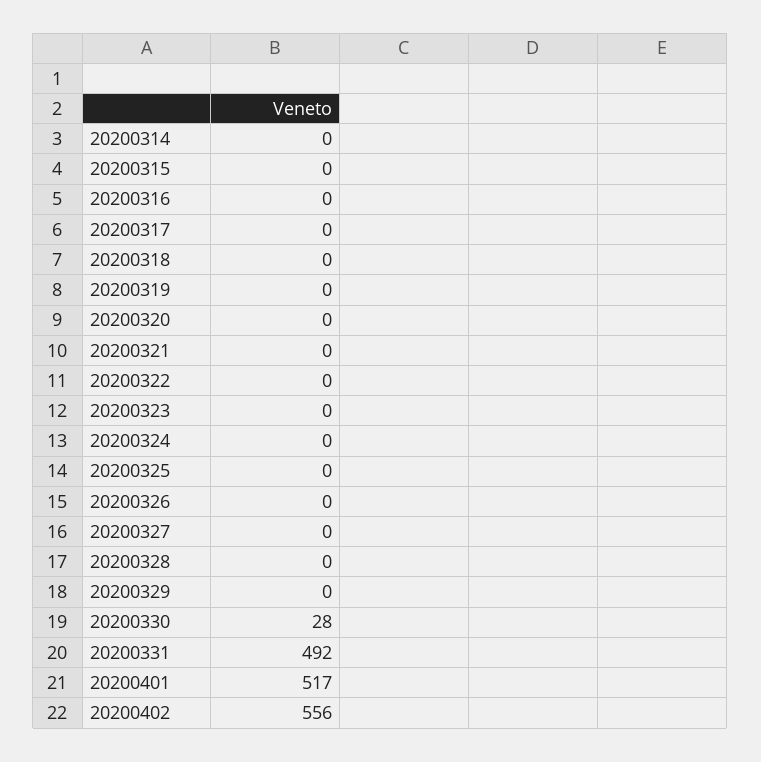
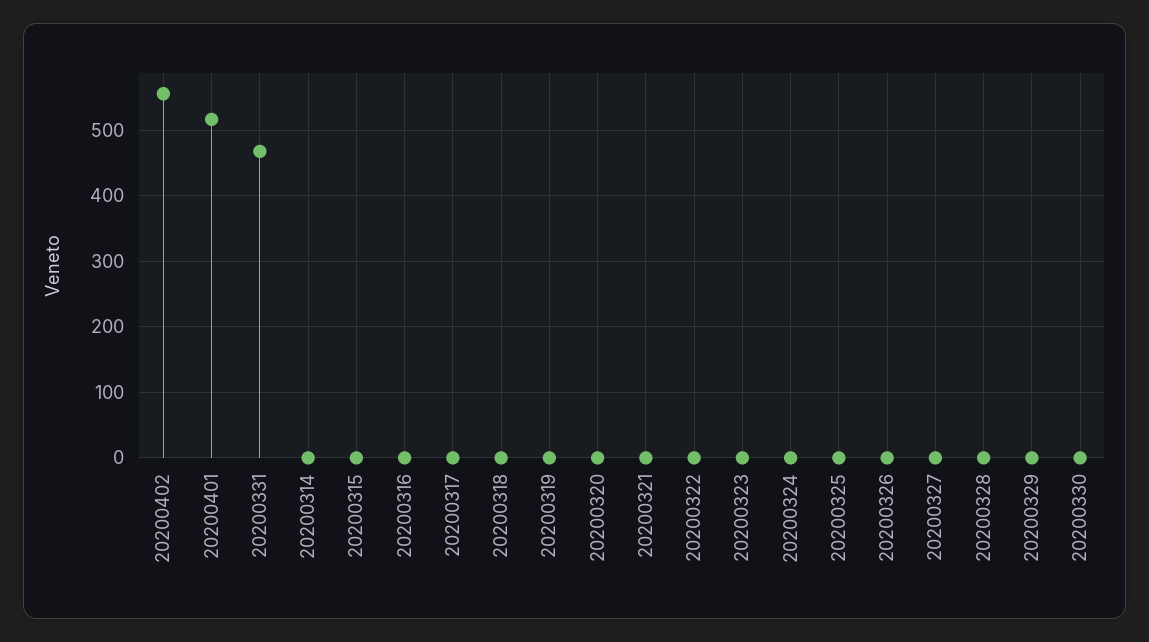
  {
    "20200314": 0,
    "20200315": 0,
    "20200316": 0,
    "20200317": 0,
    "20200318": 0,
    "20200319": 0,
    "20200320": 0,
    "20200321": 0,
    "20200322": 0,
    "20200323": 0,
    "20200324": 0,
    "20200325": 0,
    "20200326": 0,
    "20200327": 0,
    "20200328": 0,
    "20200329": 0,
-   "20200330": 28,
+   "20200330": 0,
-   "20200331": 492,
+   "20200331": 470,
    "20200401": 517,
    "20200402": 556
  }

